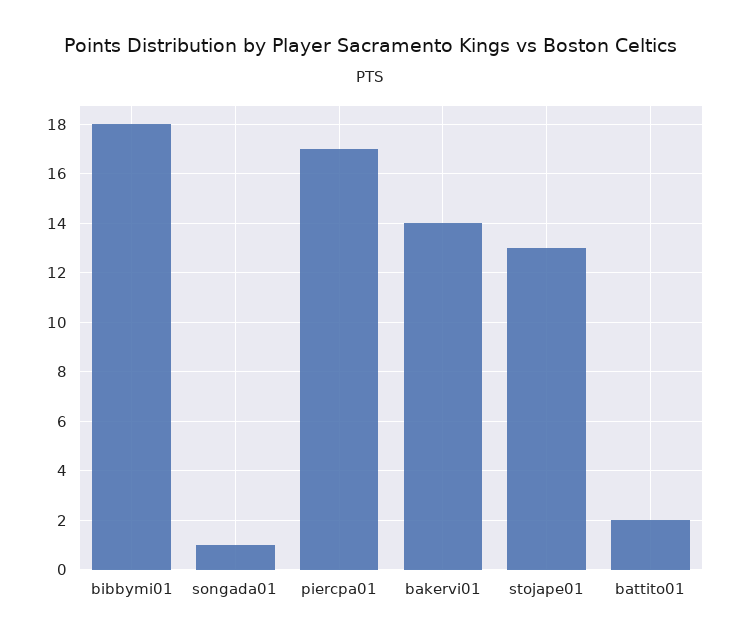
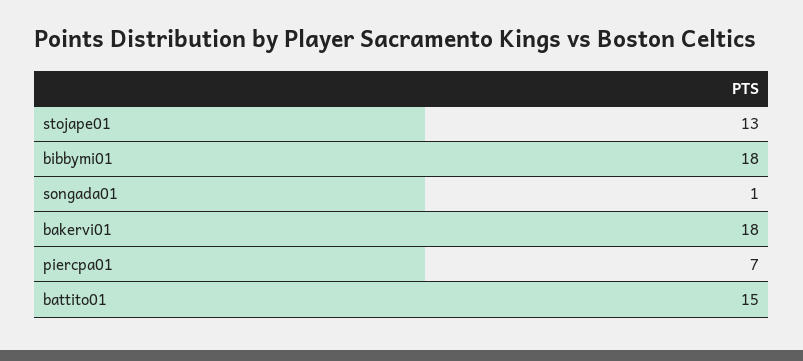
  {
    "bibbymi01": 18,
    "songada01": 1,
-   "piercpa01": 17,
+   "piercpa01": 7,
-   "bakervi01": 14,
+   "bakervi01": 18,
    "stojape01": 13,
-   "battito01": 2
+   "battito01": 15
  }

